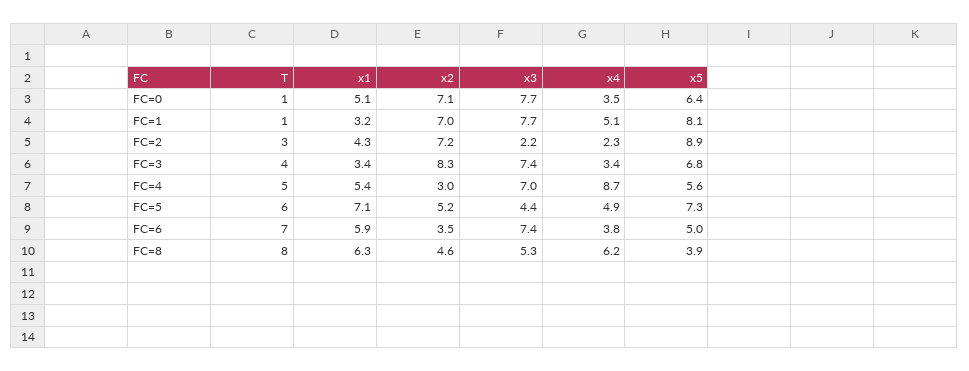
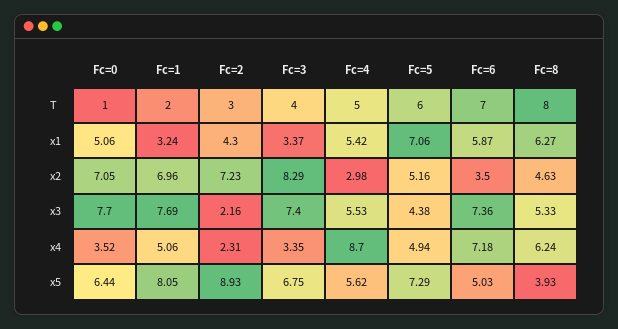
  {
    "T": {
      "FC=0": 1,
-     "FC=1": 1,
+     "FC=1": 2,
      "FC=2": 3,
      "FC=3": 4,
      "FC=4": 5,
      "FC=5": 6,
      "FC=6": 7,
      "FC=8": 8
    },
    "x1": {
      "FC=0": 5.06,
      "FC=1": 3.24,
      "FC=2": 4.3,
      "FC=3": 3.37,
      "FC=4": 5.42,
      "FC=5": 7.06,
      "FC=6": 5.87,
      "FC=8": 6.27
    },
    "x2": {
      "FC=0": 7.05,
      "FC=1": 6.96,
      "FC=2": 7.23,
      "FC=3": 8.29,
      "FC=4": 2.98,
      "FC=5": 5.16,
      "FC=6": 3.5,
      "FC=8": 4.63
    },
    "x3": {
      "FC=0": 7.7,
      "FC=1": 7.69,
      "FC=2": 2.16,
      "FC=3": 7.4,
-     "FC=4": 7,
+     "FC=4": 5.53,
      "FC=5": 4.38,
      "FC=6": 7.36,
      "FC=8": 5.33
    },
    "x4": {
      "FC=0": 3.52,
      "FC=1": 5.06,
      "FC=2": 2.31,
      "FC=3": 3.35,
      "FC=4": 8.7,
      "FC=5": 4.94,
-     "FC=6": 3.8,
+     "FC=6": 7.18,
      "FC=8": 6.24
    },
    "x5": {
      "FC=0": 6.44,
      "FC=1": 8.05,
      "FC=2": 8.93,
      "FC=3": 6.75,
      "FC=4": 5.62,
      "FC=5": 7.29,
      "FC=6": 5.03,
      "FC=8": 3.93
    }
  }

